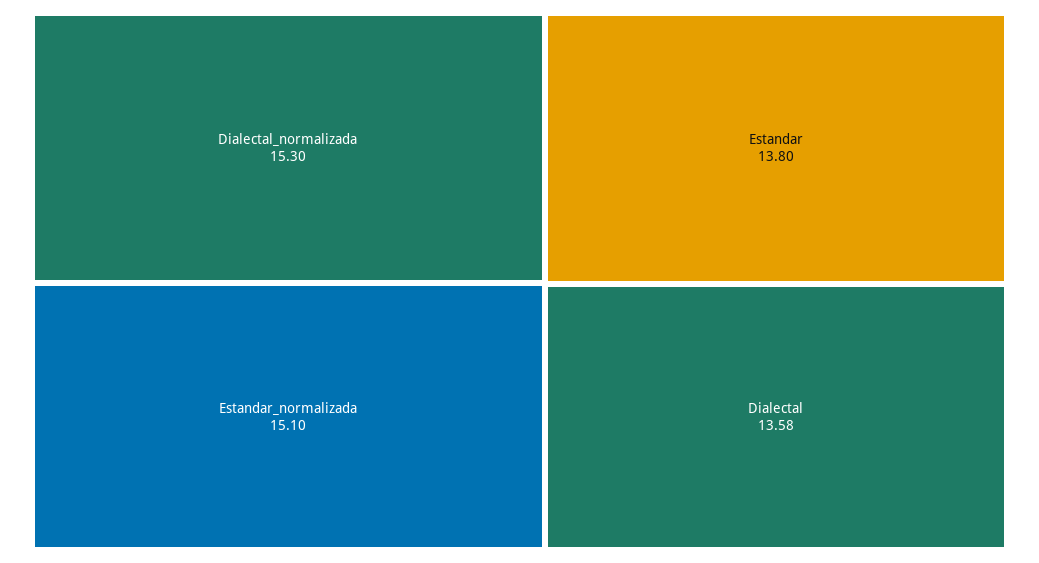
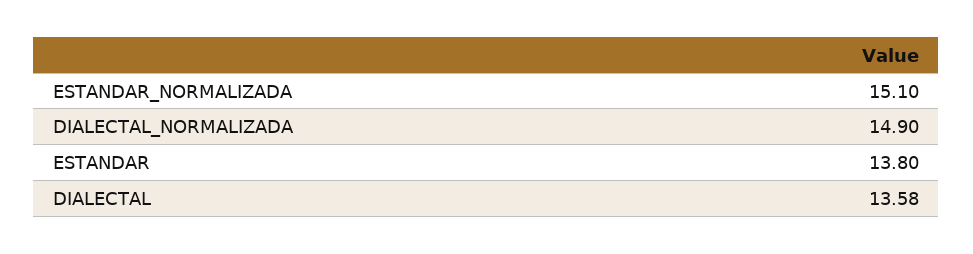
  {
-   "Dialectal_normalizada": 15.3,
+   "Dialectal_normalizada": 14.9,
    "Estandar_normalizada": 15.1,
    "Estandar": 13.8,
    "Dialectal": 13.58
  }

